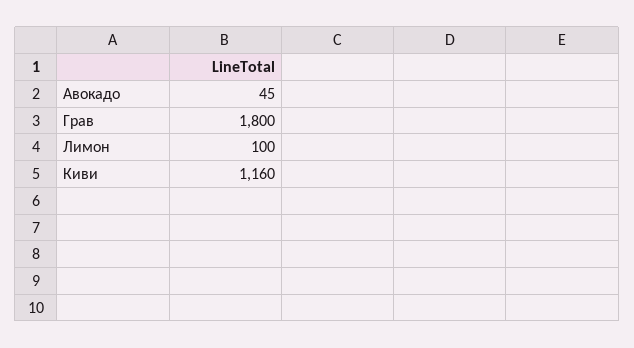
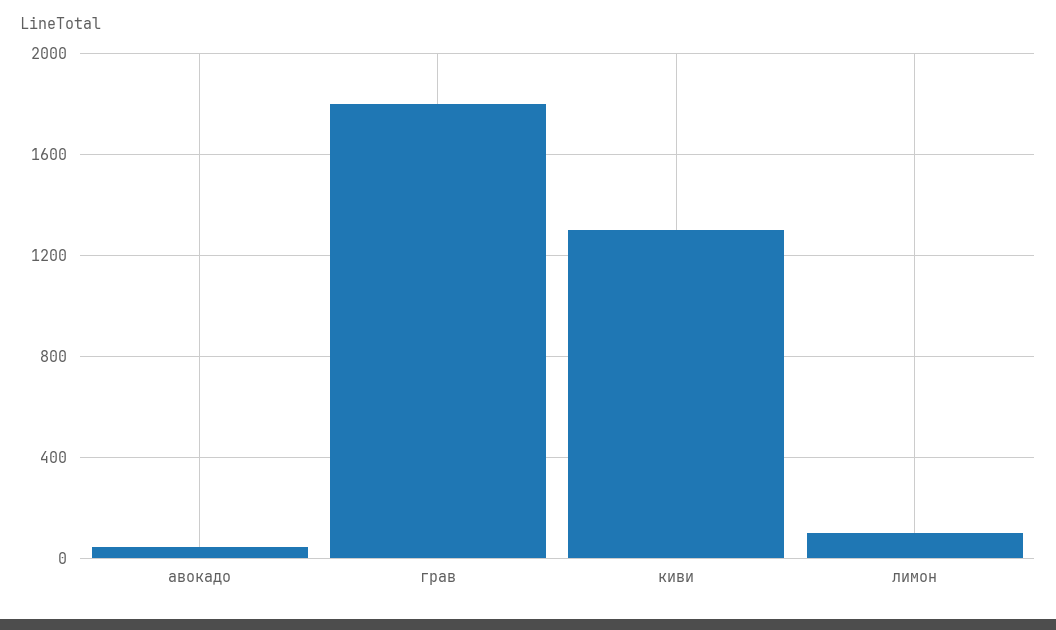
  {
    "Авокадо": 45,
    "Грав": 1800,
    "Лимон": 100,
-   "Киви": 1160
+   "Киви": 1300
  }

